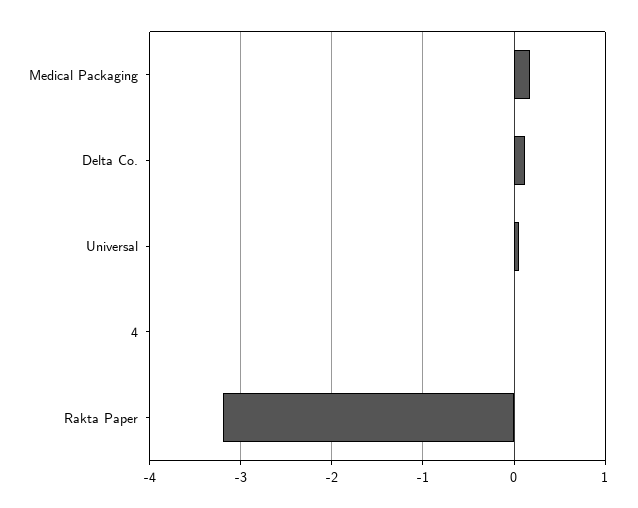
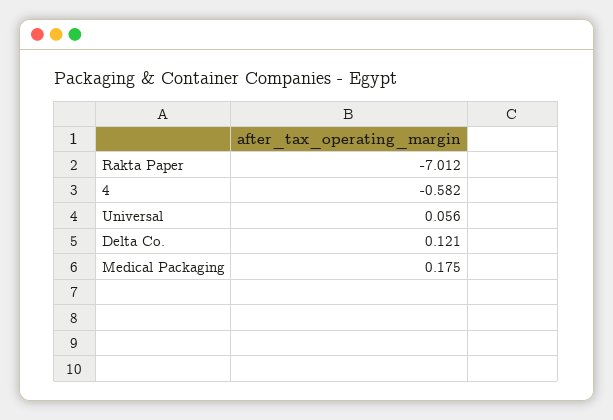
  {
    "Medical Packaging": 0.175,
    "Delta Co.": 0.121,
    "Universal": 0.056,
-   "4": 0,
+   "4": -0.582,
-   "Rakta Paper": -3.2
+   "Rakta Paper": -7.012
  }

